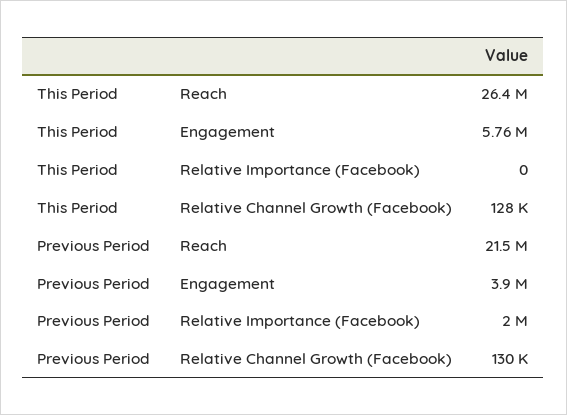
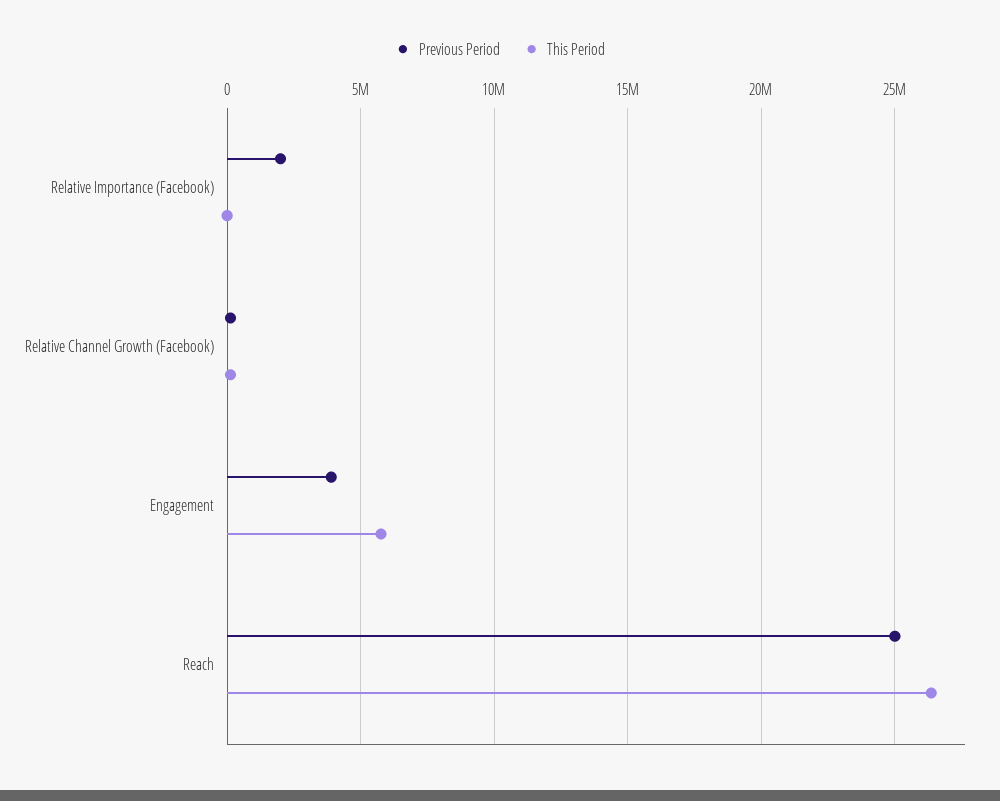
  {
    "This Period": {
      "Reach": 26400000,
      "Engagement": 5760000,
      "Relative Importance (Facebook)": 0,
      "Relative Channel Growth (Facebook)": 128000
    },
    "Previous Period": {
-     "Reach": 21500000,
+     "Reach": 25000000,
      "Engagement": 3900000,
      "Relative Importance (Facebook)": 2000000,
      "Relative Channel Growth (Facebook)": 130000
    }
  }

